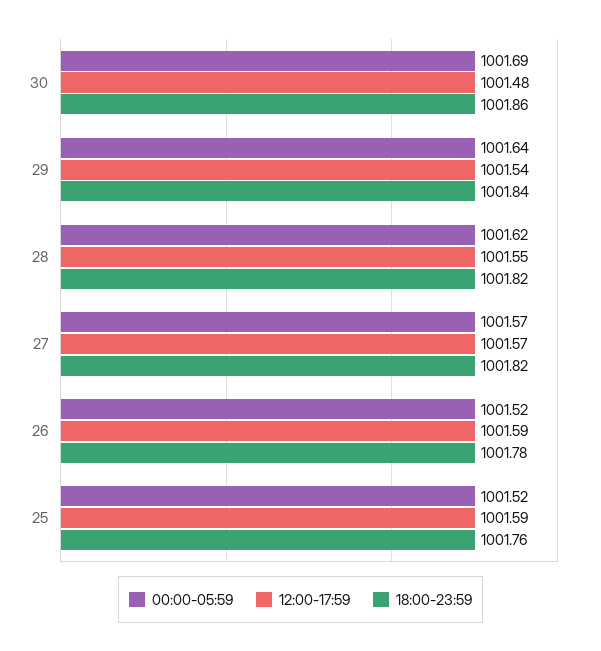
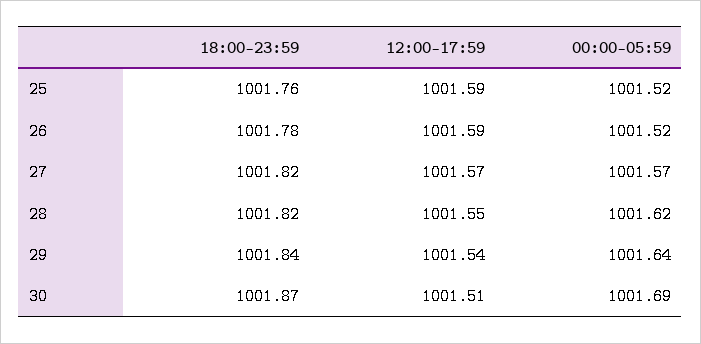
  {
    "00:00-05:59": {
      "30": 1001.69,
      "29": 1001.64,
      "28": 1001.62,
      "27": 1001.57,
      "26": 1001.52,
      "25": 1001.52
    },
    "12:00-17:59": {
-     "30": 1001.48,
+     "30": 1001.51,
      "29": 1001.54,
      "28": 1001.55,
      "27": 1001.57,
      "26": 1001.59,
      "25": 1001.59
    },
    "18:00-23:59": {
-     "30": 1001.86,
+     "30": 1001.87,
      "29": 1001.84,
      "28": 1001.82,
      "27": 1001.82,
      "26": 1001.78,
      "25": 1001.76
    }
  }

